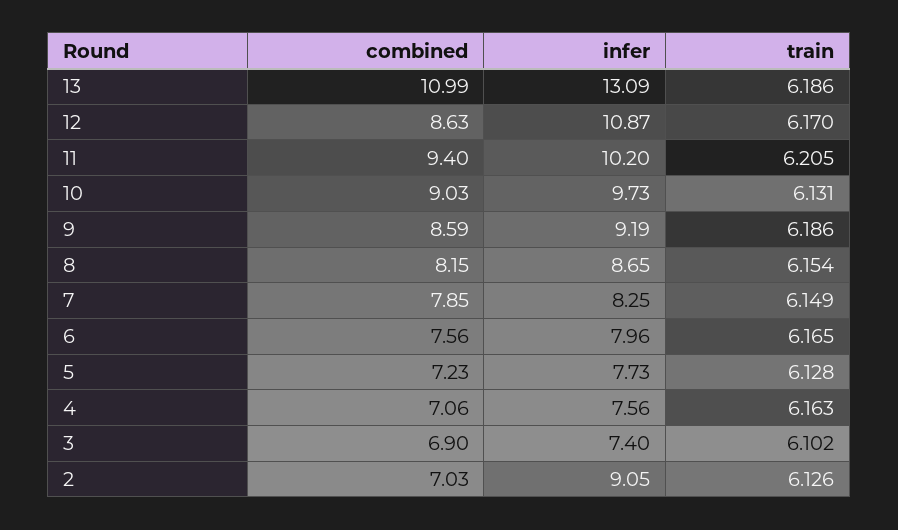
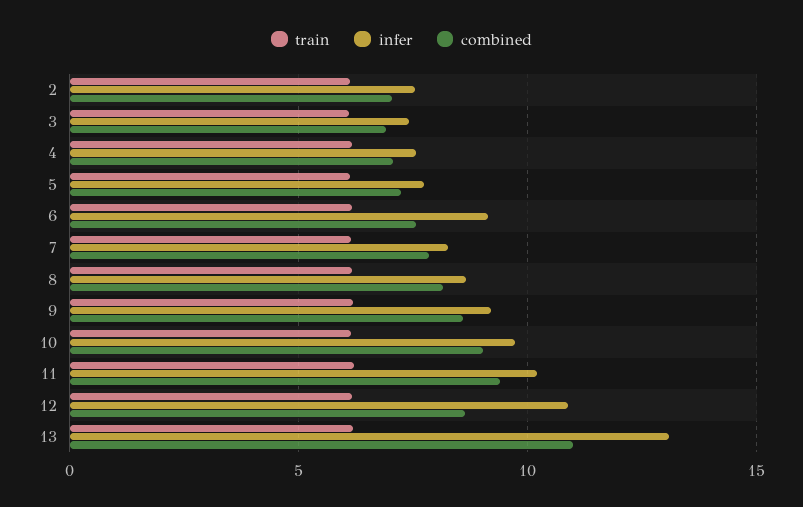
  {
    "combined": {
      "13": 10.99,
      "12": 8.63,
      "11": 9.4,
      "10": 9.03,
      "9": 8.59,
      "8": 8.15,
      "7": 7.85,
      "6": 7.56,
      "5": 7.23,
      "4": 7.06,
      "3": 6.9,
      "2": 7.03
    },
    "infer": {
      "13": 13.09,
      "12": 10.87,
      "11": 10.2,
      "10": 9.73,
      "9": 9.19,
      "8": 8.65,
      "7": 8.25,
-     "6": 7.96,
+     "6": 9,
      "5": 7.73,
      "4": 7.56,
      "3": 7.4,
-     "2": 9.05
+     "2": 7.5
    },
    "train": {
      "13": 6.186,
      "12": 6.17,
      "11": 6.205,
      "10": 6.131,
      "9": 6.186,
      "8": 6.154,
      "7": 6.149,
      "6": 6.165,
      "5": 6.128,
      "4": 6.163,
      "3": 6.102,
      "2": 6.126
    }
  }

